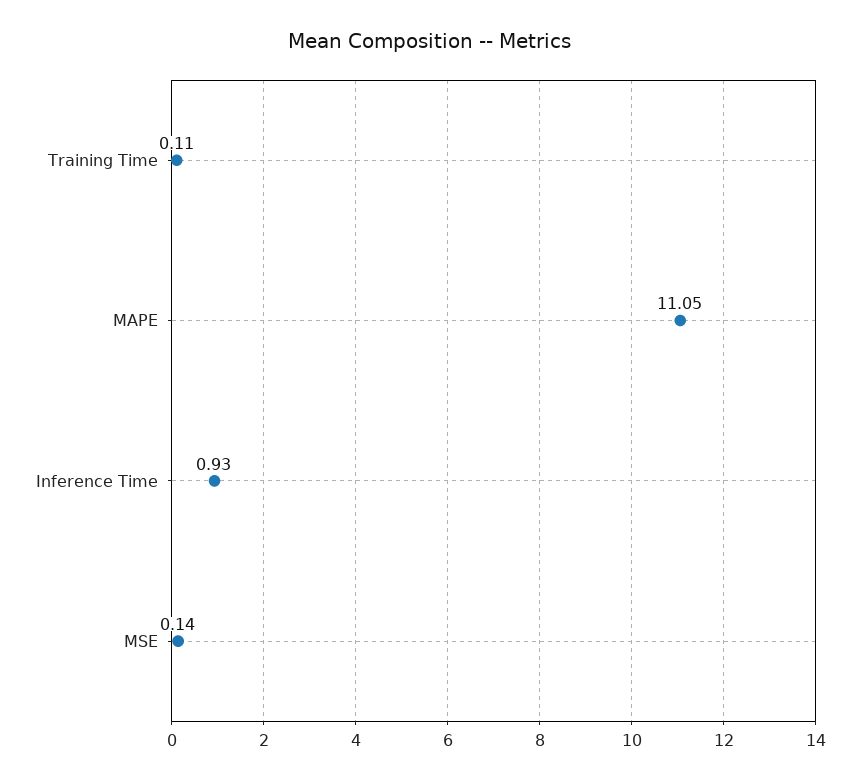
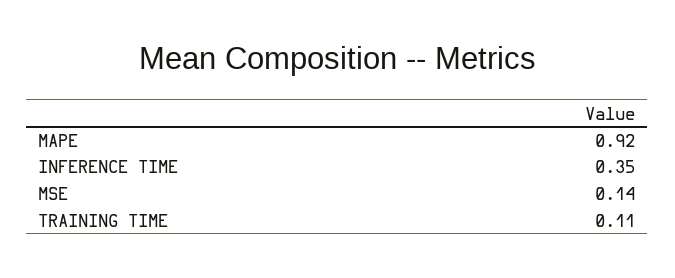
  {
    "Training Time": 0.11,
-   "MAPE": 11.05,
+   "MAPE": 0.92,
-   "Inference Time": 0.93,
+   "Inference Time": 0.35,
    "MSE": 0.14
  }

